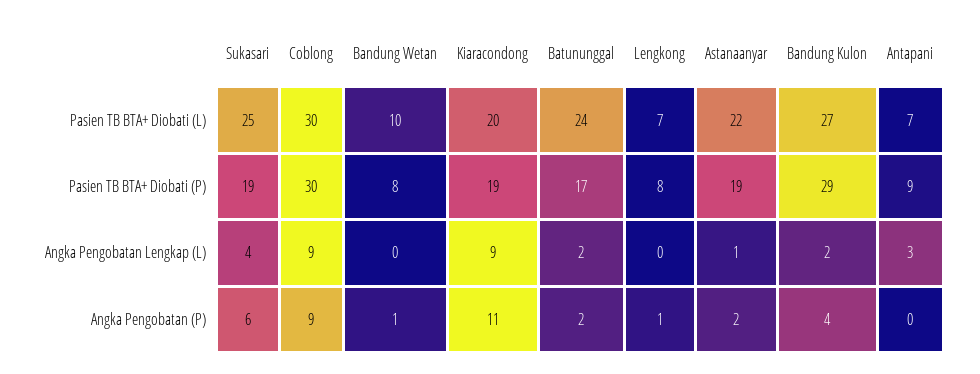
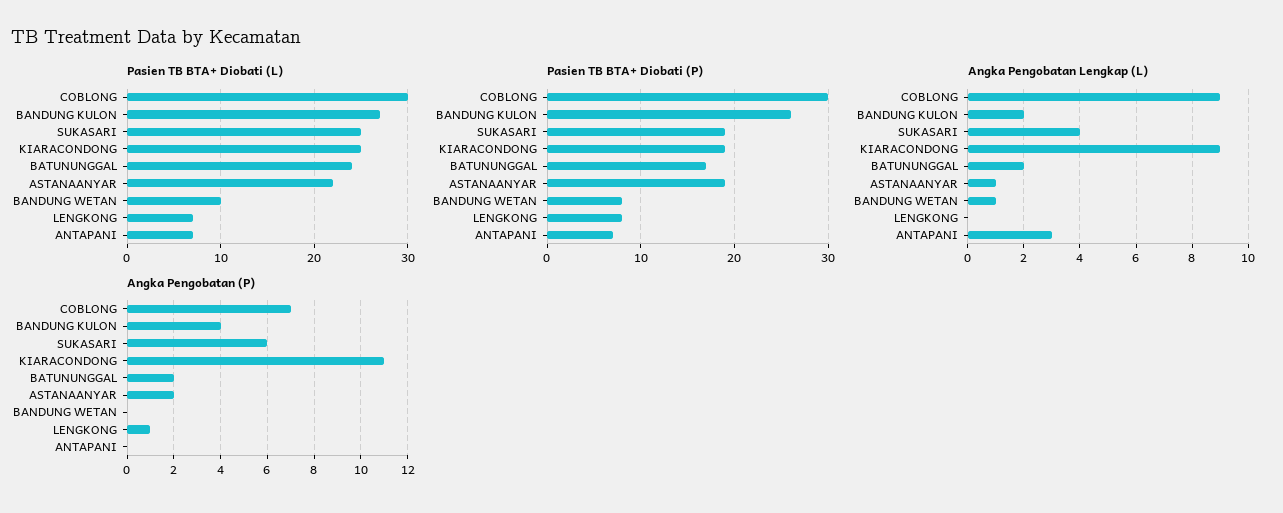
  {
    "Pasien TB BTA+ Diobati (L)": {
      "Sukasari": 25,
      "Coblong": 30,
      "Bandung Wetan": 10,
-     "Kiaracondong": 20,
+     "Kiaracondong": 25,
      "Batununggal": 24,
      "Lengkong": 7,
      "Astanaanyar": 22,
      "Bandung Kulon": 27,
      "Antapani": 7
    },
    "Pasien TB BTA+ Diobati (P)": {
      "Sukasari": 19,
      "Coblong": 30,
      "Bandung Wetan": 8,
      "Kiaracondong": 19,
      "Batununggal": 17,
      "Lengkong": 8,
      "Astanaanyar": 19,
-     "Bandung Kulon": 29,
+     "Bandung Kulon": 26,
-     "Antapani": 9
+     "Antapani": 7
    },
    "Angka Pengobatan Lengkap (L)": {
      "Sukasari": 4,
      "Coblong": 9,
-     "Bandung Wetan": 0,
+     "Bandung Wetan": 1,
      "Kiaracondong": 9,
      "Batununggal": 2,
      "Lengkong": 0,
      "Astanaanyar": 1,
      "Bandung Kulon": 2,
      "Antapani": 3
    },
    "Angka Pengobatan (P)": {
      "Sukasari": 6,
-     "Coblong": 9,
+     "Coblong": 7,
-     "Bandung Wetan": 1,
+     "Bandung Wetan": 0,
      "Kiaracondong": 11,
      "Batununggal": 2,
      "Lengkong": 1,
      "Astanaanyar": 2,
      "Bandung Kulon": 4,
      "Antapani": 0
    }
  }

